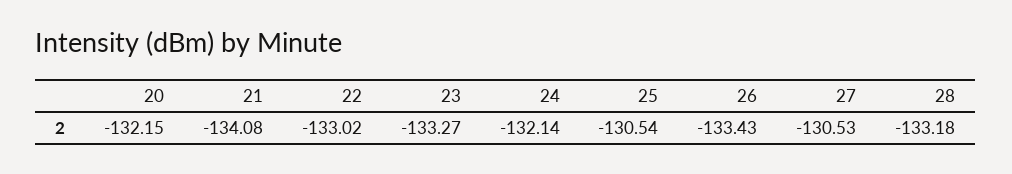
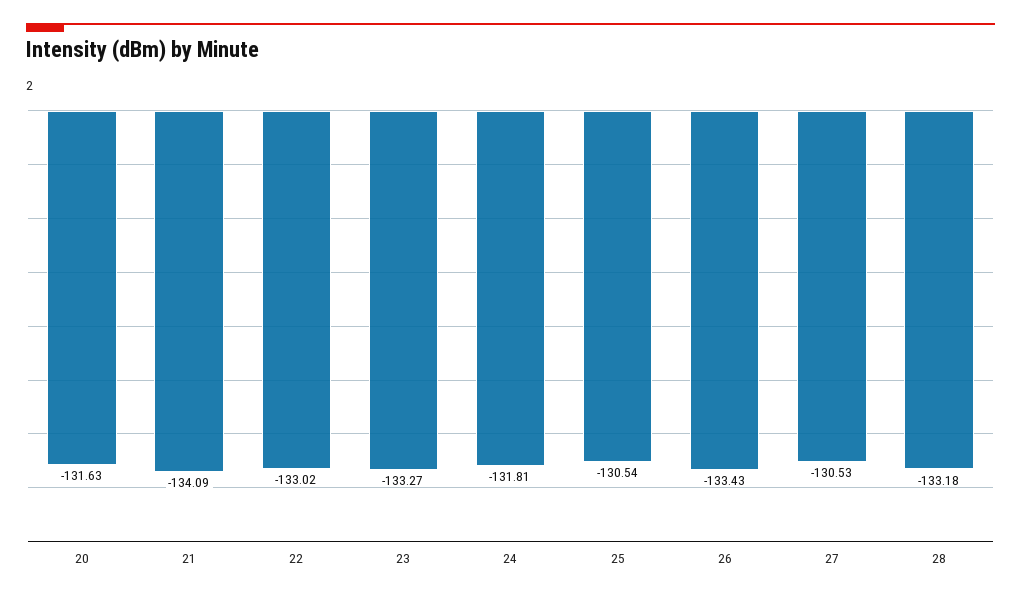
  {
-   "20": -132.15,
+   "20": -131.63,
-   "21": -134.08,
+   "21": -134.09,
    "22": -133.02,
    "23": -133.27,
-   "24": -132.14,
+   "24": -131.81,
    "25": -130.54,
    "26": -133.43,
    "27": -130.53,
    "28": -133.18
  }

